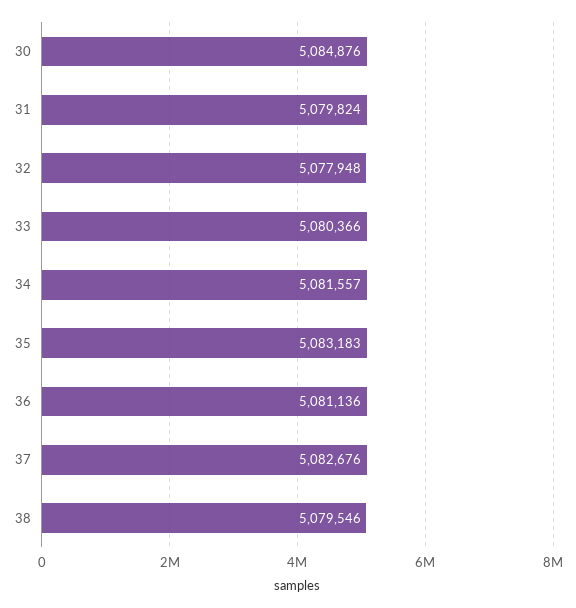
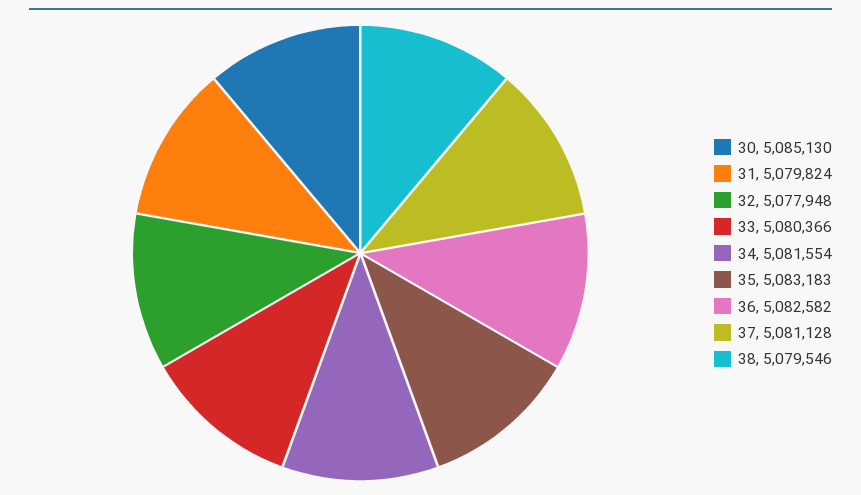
  {
-   "30": 5084876,
+   "30": 5085130,
    "31": 5079824,
    "32": 5077948,
    "33": 5080366,
-   "34": 5081557,
+   "34": 5081554,
    "35": 5083183,
-   "36": 5081136,
+   "36": 5082582,
-   "37": 5082676,
+   "37": 5081128,
    "38": 5079546
  }

